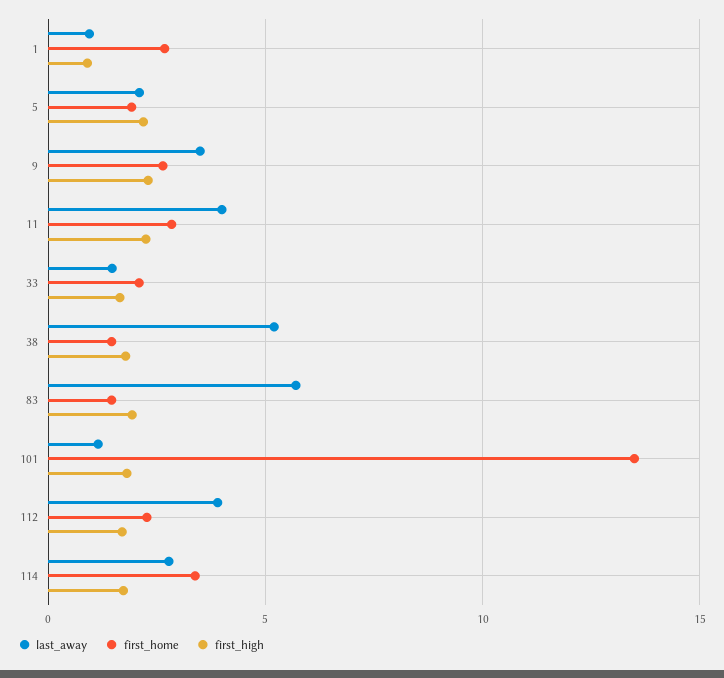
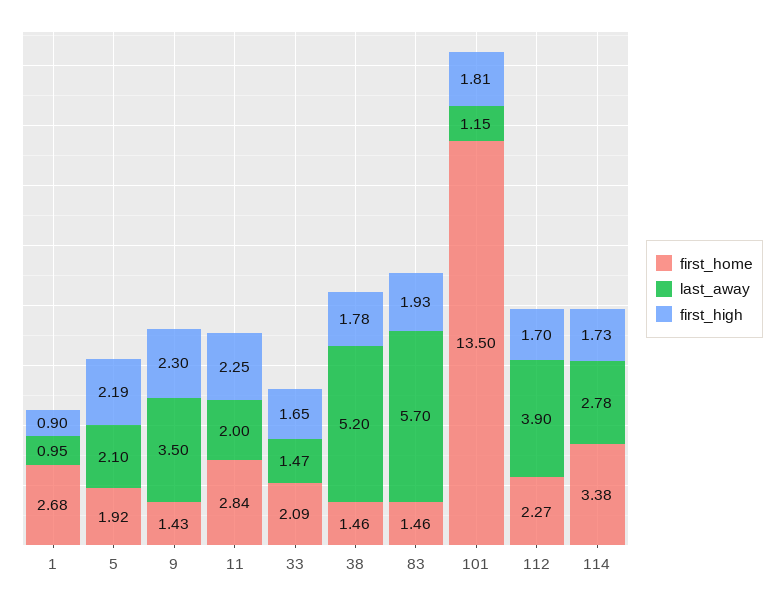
  {
    "last_away": {
      "1": 0.95,
      "5": 2.1,
      "9": 3.5,
-     "11": 4,
+     "11": 2,
      "33": 1.47,
      "38": 5.2,
      "83": 5.7,
      "101": 1.15,
      "112": 3.9,
      "114": 2.78
    },
    "first_home": {
      "1": 2.68,
      "5": 1.92,
-     "9": 2.5,
+     "9": 1.43,
      "11": 2.84,
      "33": 2.09,
      "38": 1.46,
      "83": 1.46,
      "101": 13.5,
      "112": 2.27,
      "114": 3.38
    },
    "first_high": {
      "1": 0.9,
      "5": 2.19,
      "9": 2.3,
      "11": 2.25,
      "33": 1.65,
      "38": 1.78,
      "83": 1.93,
      "101": 1.81,
      "112": 1.7,
      "114": 1.73
    }
  }

